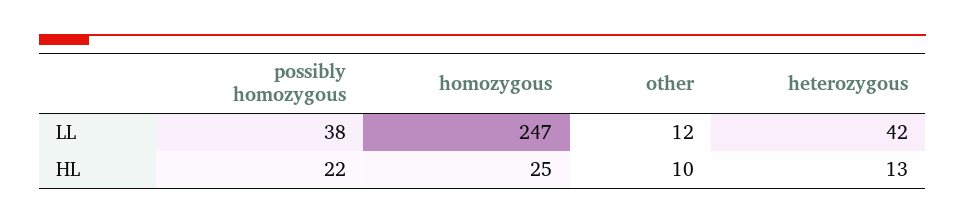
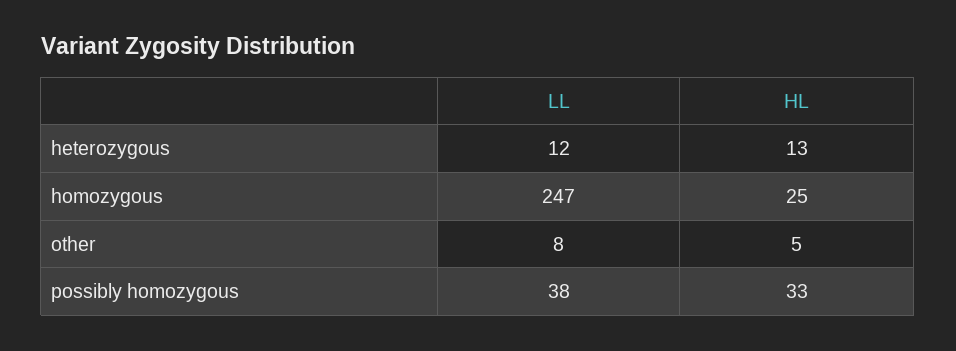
  {
    "possibly homozygous": {
      "LL": 38,
-     "HL": 22
+     "HL": 33
    },
    "homozygous": {
      "LL": 247,
      "HL": 25
    },
    "other": {
-     "LL": 12,
+     "LL": 8,
-     "HL": 10
+     "HL": 5
    },
    "heterozygous": {
-     "LL": 42,
+     "LL": 12,
      "HL": 13
    }
  }

